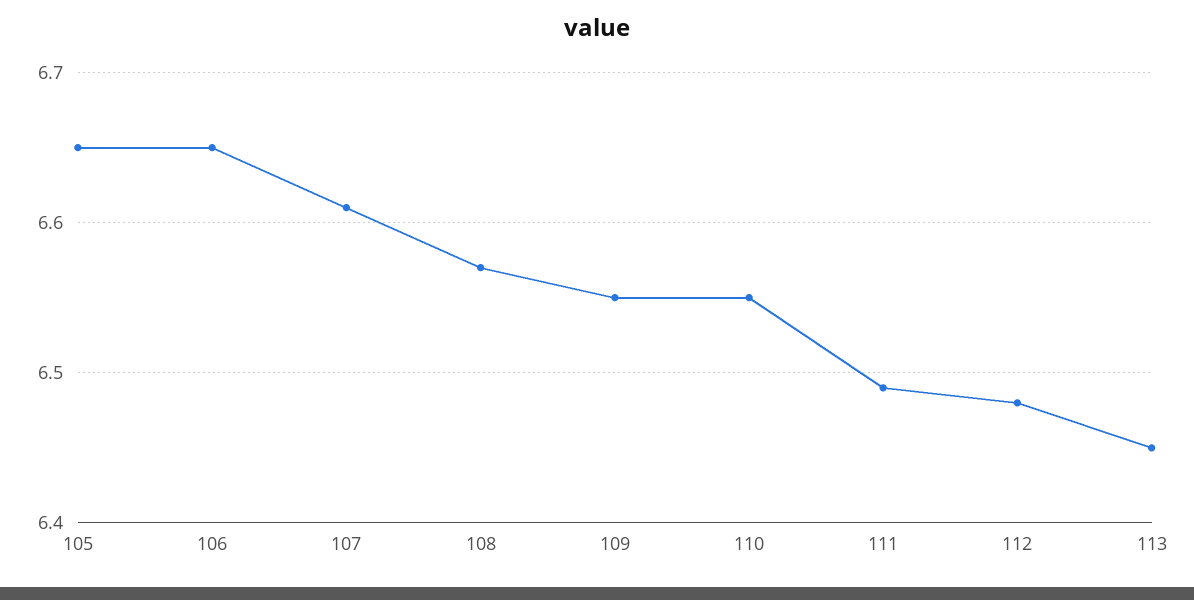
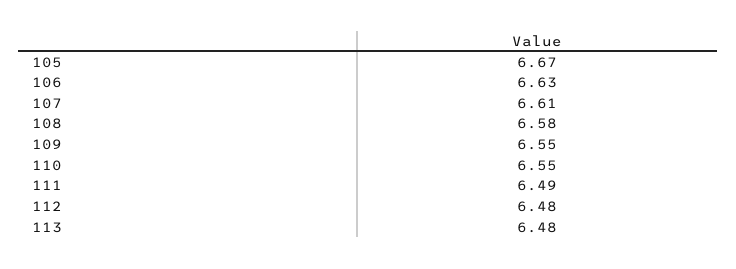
  {
-   "105": 6.65,
+   "105": 6.67,
-   "106": 6.65,
+   "106": 6.63,
    "107": 6.61,
-   "108": 6.57,
+   "108": 6.58,
    "109": 6.55,
    "110": 6.55,
    "111": 6.49,
    "112": 6.48,
-   "113": 6.45
+   "113": 6.48
  }

